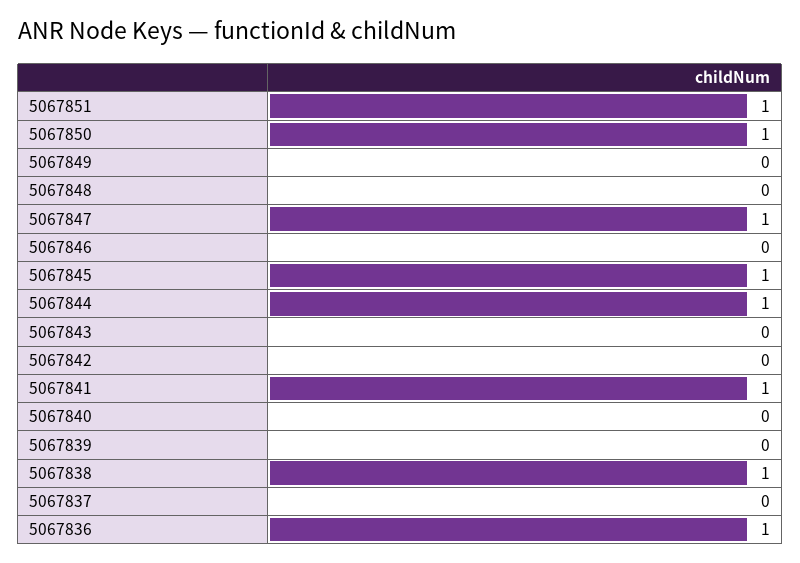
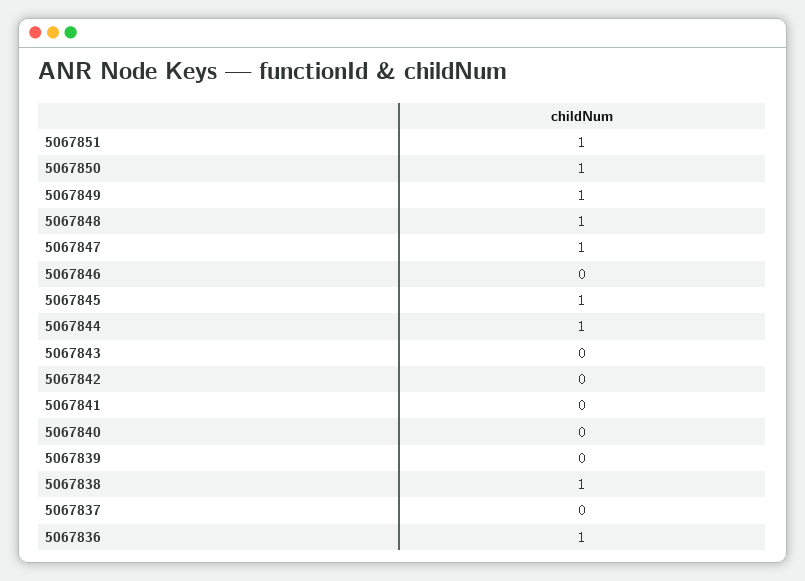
  {
    "5067851": 1,
    "5067850": 1,
-   "5067849": 0,
+   "5067849": 1,
-   "5067848": 0,
+   "5067848": 1,
    "5067847": 1,
    "5067846": 0,
    "5067845": 1,
    "5067844": 1,
    "5067843": 0,
    "5067842": 0,
-   "5067841": 1,
+   "5067841": 0,
    "5067840": 0,
    "5067839": 0,
    "5067838": 1,
    "5067837": 0,
    "5067836": 1
  }

